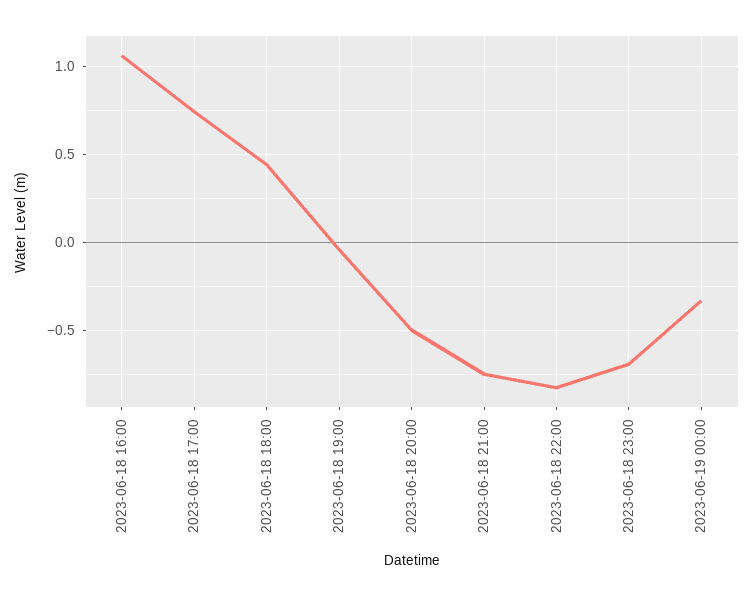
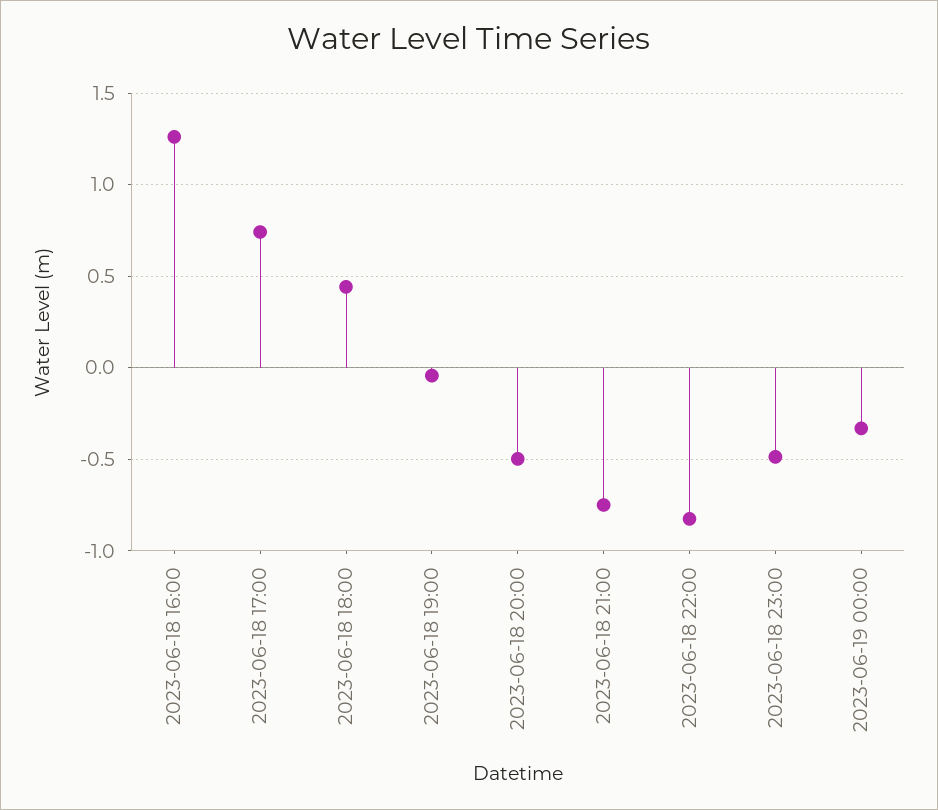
  {
-   "2023-06-18 16:00": 1.05,
+   "2023-06-18 16:00": 1.25,
    "2023-06-18 17:00": 0.75,
    "2023-06-18 18:00": 0.45,
    "2023-06-18 19:00": -0.05,
    "2023-06-18 20:00": -0.5,
    "2023-06-18 21:00": -0.75,
    "2023-06-18 22:00": -0.85,
-   "2023-06-18 23:00": -0.7,
+   "2023-06-18 23:00": -0.5,
    "2023-06-19 00:00": -0.35
  }

